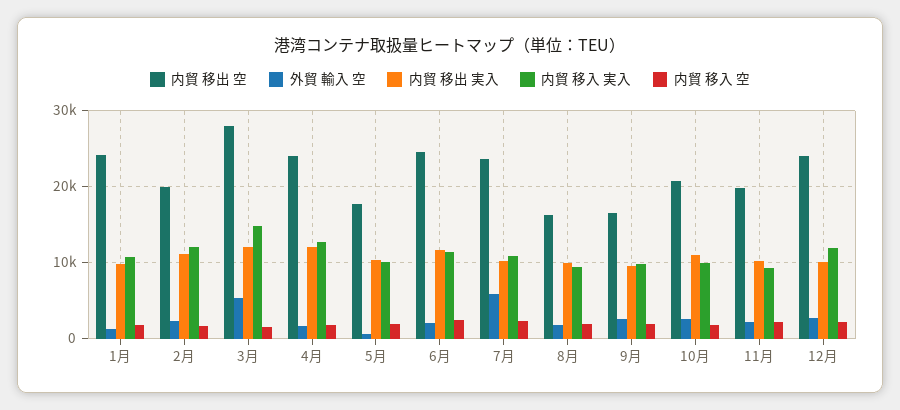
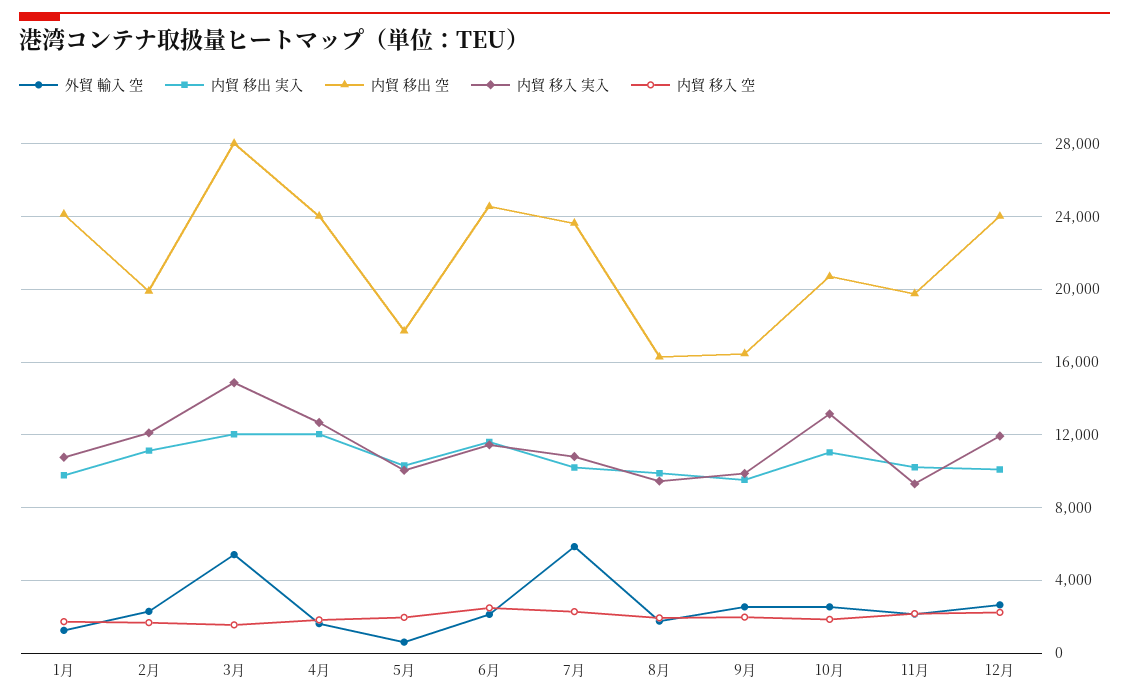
  {
    "内貿 移出 空": {
      "1月": 24000,
      "2月": 20000,
      "3月": 28000,
      "4月": 24000,
      "5月": 17500,
      "6月": 24500,
      "7月": 23500,
      "8月": 16500,
      "9月": 16500,
      "10月": 20500,
      "11月": 20000,
      "12月": 24000
    },
    "外貿 輸入 空": {
      "1月": 1500,
      "2月": 2500,
      "3月": 5500,
      "4月": 1500,
      "5月": 500,
      "6月": 2000,
      "7月": 6000,
      "8月": 2000,
      "9月": 2500,
      "10月": 2500,
      "11月": 2000,
      "12月": 2500
    },
    "内貿 移出 実入": {
      "1月": 10000,
      "2月": 11000,
      "3月": 12000,
      "4月": 12000,
      "5月": 10500,
      "6月": 11500,
      "7月": 10000,
      "8月": 10000,
      "9月": 9500,
      "10月": 11000,
      "11月": 10000,
      "12月": 10000
    },
    "内貿 移入 実入": {
      "1月": 11000,
      "2月": 12000,
      "3月": 15000,
      "4月": 12500,
      "5月": 10000,
      "6月": 11500,
      "7月": 11000,
      "8月": 9500,
      "9月": 10000,
-     "10月": 10000,
+     "10月": 13000,
      "11月": 9500,
      "12月": 12000
    },
    "内貿 移入 空": {
      "1月": 1500,
      "2月": 1500,
      "3月": 1500,
      "4月": 2000,
      "5月": 2000,
      "6月": 2500,
      "7月": 2500,
      "8月": 2000,
      "9月": 2000,
      "10月": 2000,
      "11月": 2000,
      "12月": 2000
    }
  }

